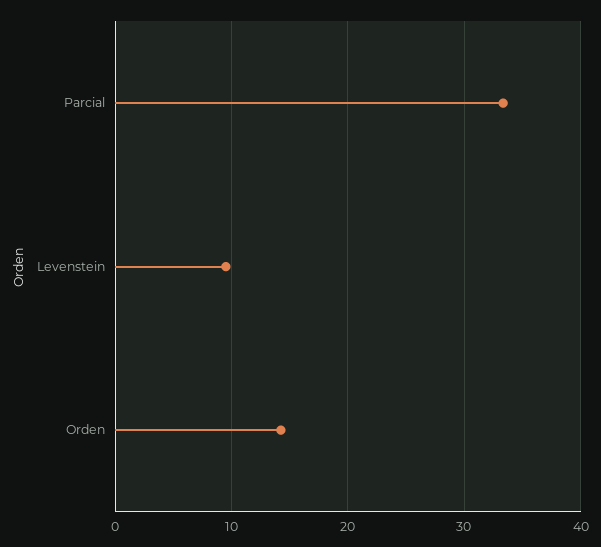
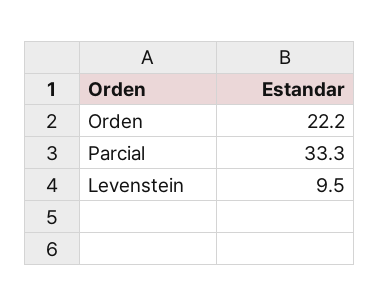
  {
    "Parcial": 33.3,
    "Levenstein": 9.5,
-   "Orden": 14
+   "Orden": 22.2
  }

